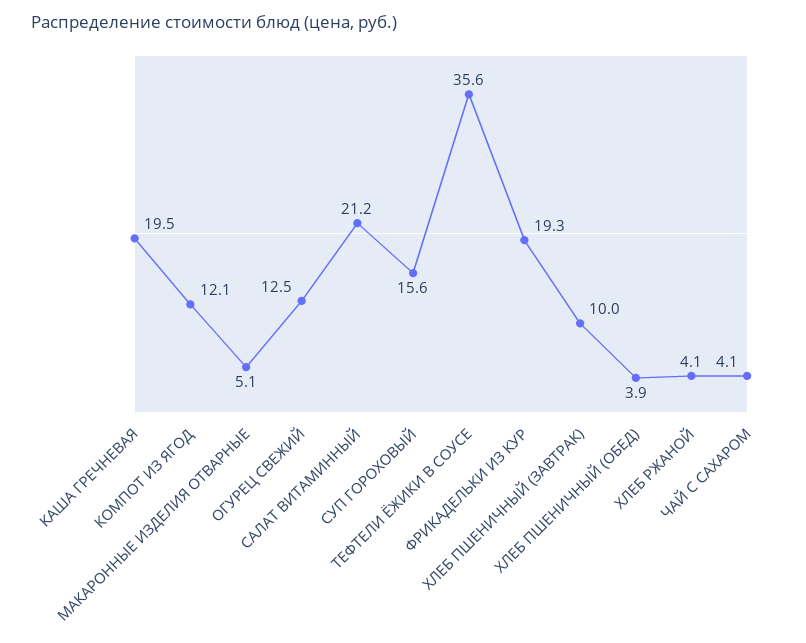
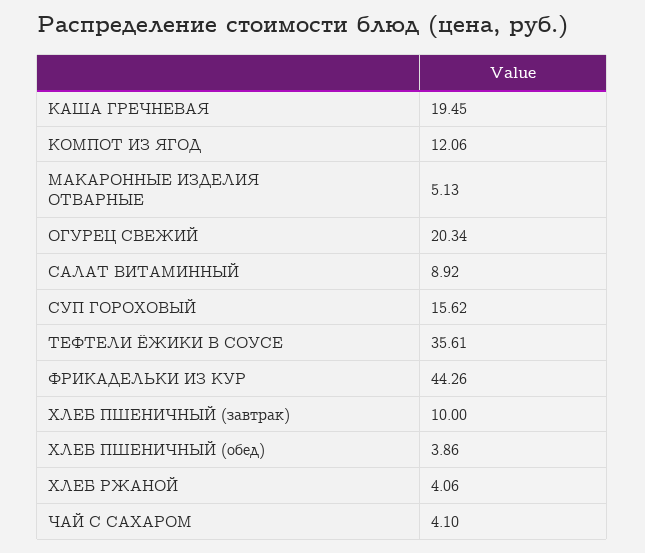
  {
    "КАША ГРЕЧНЕВАЯ": 19.45,
    "КОМПОТ ИЗ ЯГОД": 12.06,
    "МАКАРОННЫЕ ИЗДЕЛИЯ ОТВАРНЫЕ": 5.13,
-   "ОГУРЕЦ СВЕЖИЙ": 12.5,
+   "ОГУРЕЦ СВЕЖИЙ": 20.34,
-   "САЛАТ ВИТАМИННЫЙ": 21.2,
+   "САЛАТ ВИТАМИННЫЙ": 8.92,
    "СУП ГОРОХОВЫЙ": 15.62,
    "ТЕФТЕЛИ ЁЖИКИ В СОУСЕ": 35.61,
-   "ФРИКАДЕЛЬКИ ИЗ КУР": 19.3,
+   "ФРИКАДЕЛЬКИ ИЗ КУР": 44.26,
    "ХЛЕБ ПШЕНИЧНЫЙ (ЗАВТРАК)": 10,
    "ХЛЕБ ПШЕНИЧНЫЙ (ОБЕД)": 3.86,
    "ХЛЕБ РЖАНОЙ": 4.06,
    "ЧАЙ С САХАРОМ": 4.1
  }

